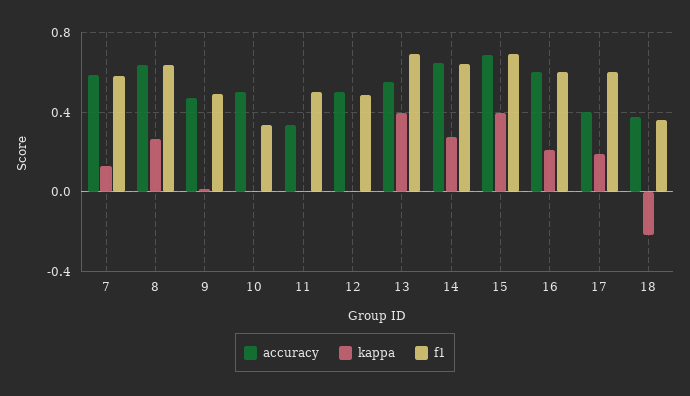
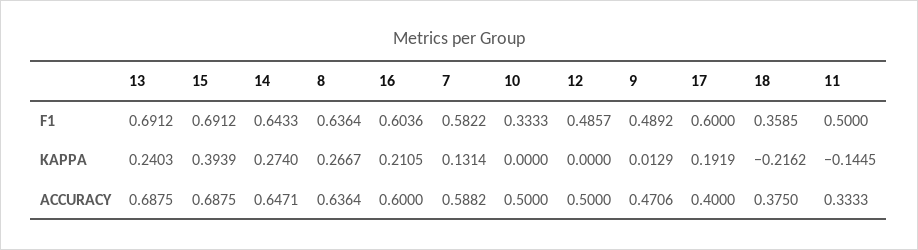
  {
    "accuracy": {
      "7": 0.5882,
      "8": 0.6364,
      "9": 0.4706,
      "10": 0.5,
      "11": 0.3333,
      "12": 0.5,
-     "13": 0.55,
+     "13": 0.6875,
      "14": 0.6471,
      "15": 0.6875,
      "16": 0.6,
      "17": 0.4,
      "18": 0.375
    },
    "kappa": {
      "7": 0.1314,
      "8": 0.2667,
      "9": 0.0129,
      "10": 0,
-     "11": 0,
+     "11": -0.1445,
      "12": 0,
-     "13": 0.4,
+     "13": 0.2403,
      "14": 0.274,
      "15": 0.3939,
      "16": 0.2105,
      "17": 0.1919,
      "18": -0.2162
    },
    "f1": {
      "7": 0.5822,
      "8": 0.6364,
      "9": 0.4892,
      "10": 0.3333,
      "11": 0.5,
      "12": 0.4857,
      "13": 0.6912,
      "14": 0.6433,
      "15": 0.6912,
      "16": 0.6036,
      "17": 0.6,
      "18": 0.3585
    }
  }

